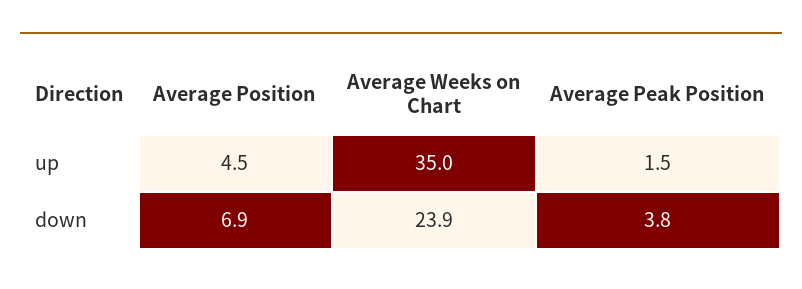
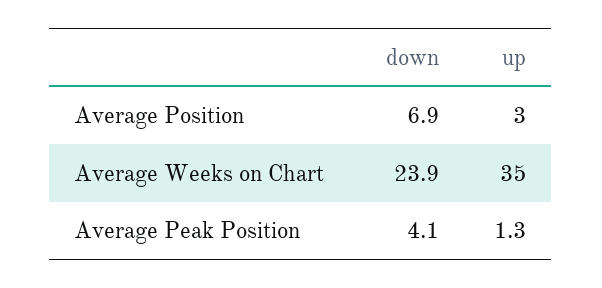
  {
    "Average Position": {
-     "up": 4.5,
+     "up": 3,
      "down": 6.9
    },
    "Average Weeks on Chart": {
      "up": 35,
      "down": 23.9
    },
    "Average Peak Position": {
-     "up": 1.5,
+     "up": 1.3,
-     "down": 3.8
+     "down": 4.1
    }
  }

